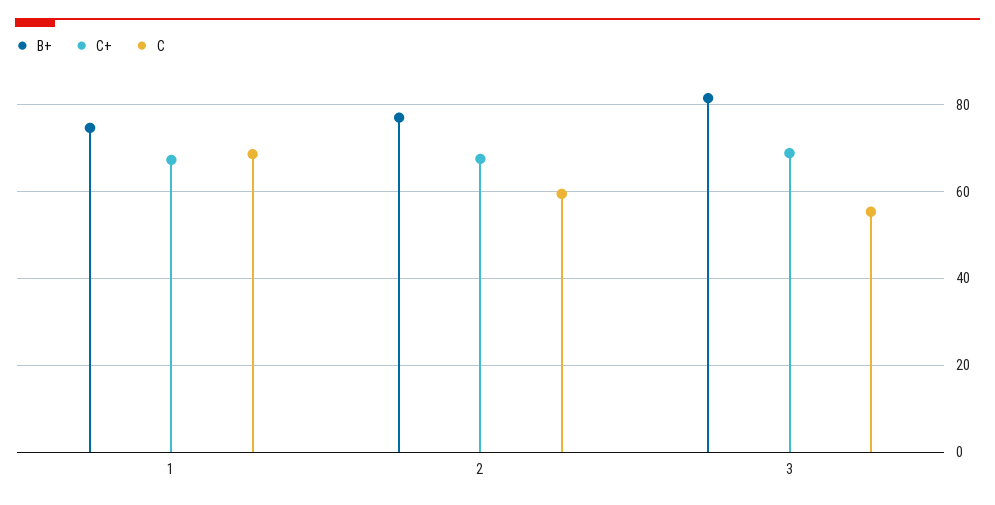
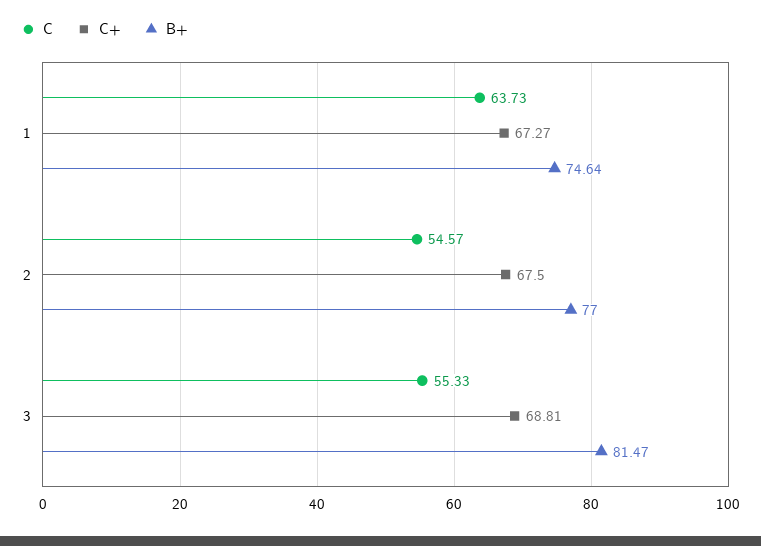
  {
    "B+": {
      "1": 74.64,
      "2": 77,
      "3": 81.47
    },
    "C+": {
      "1": 67.27,
      "2": 67.5,
      "3": 68.81
    },
    "C": {
-     "1": 68,
+     "1": 63.73,
-     "2": 60,
+     "2": 54.57,
      "3": 55.33
    }
  }

